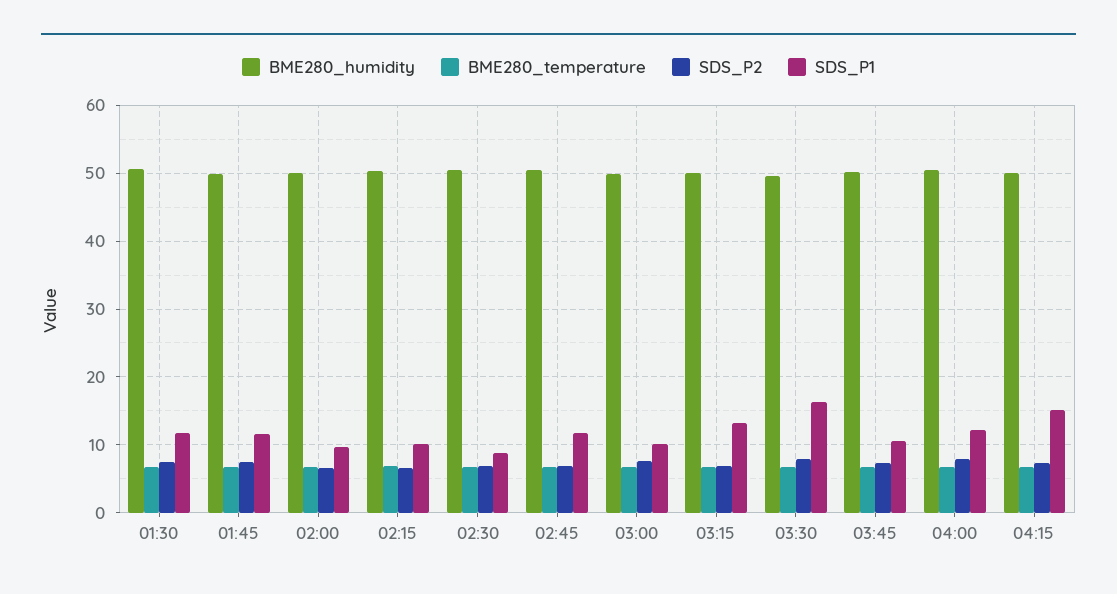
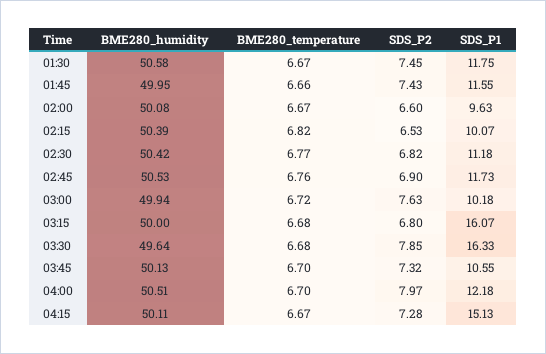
  {
    "BME280_humidity": {
      "01:30": 50.58,
      "01:45": 49.95,
      "02:00": 50.08,
      "02:15": 50.39,
      "02:30": 50.42,
      "02:45": 50.53,
      "03:00": 49.94,
      "03:15": 50,
      "03:30": 49.64,
      "03:45": 50.13,
      "04:00": 50.51,
      "04:15": 50.11
    },
    "BME280_temperature": {
      "01:30": 6.67,
      "01:45": 6.66,
      "02:00": 6.67,
      "02:15": 6.82,
      "02:30": 6.77,
      "02:45": 6.76,
      "03:00": 6.72,
      "03:15": 6.68,
      "03:30": 6.68,
      "03:45": 6.7,
      "04:00": 6.7,
      "04:15": 6.67
    },
    "SDS_P2": {
      "01:30": 7.45,
      "01:45": 7.43,
      "02:00": 6.6,
      "02:15": 6.53,
      "02:30": 6.82,
      "02:45": 6.9,
      "03:00": 7.63,
      "03:15": 6.8,
      "03:30": 7.85,
      "03:45": 7.32,
      "04:00": 7.97,
      "04:15": 7.28
    },
    "SDS_P1": {
      "01:30": 11.75,
      "01:45": 11.55,
      "02:00": 9.63,
      "02:15": 10.07,
-     "02:30": 9,
+     "02:30": 11.18,
      "02:45": 11.73,
      "03:00": 10.18,
-     "03:15": 13,
+     "03:15": 16.07,
      "03:30": 16.33,
      "03:45": 10.55,
      "04:00": 12.18,
      "04:15": 15.13
    }
  }

